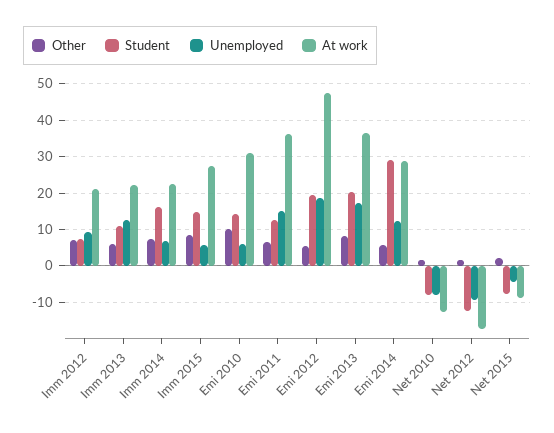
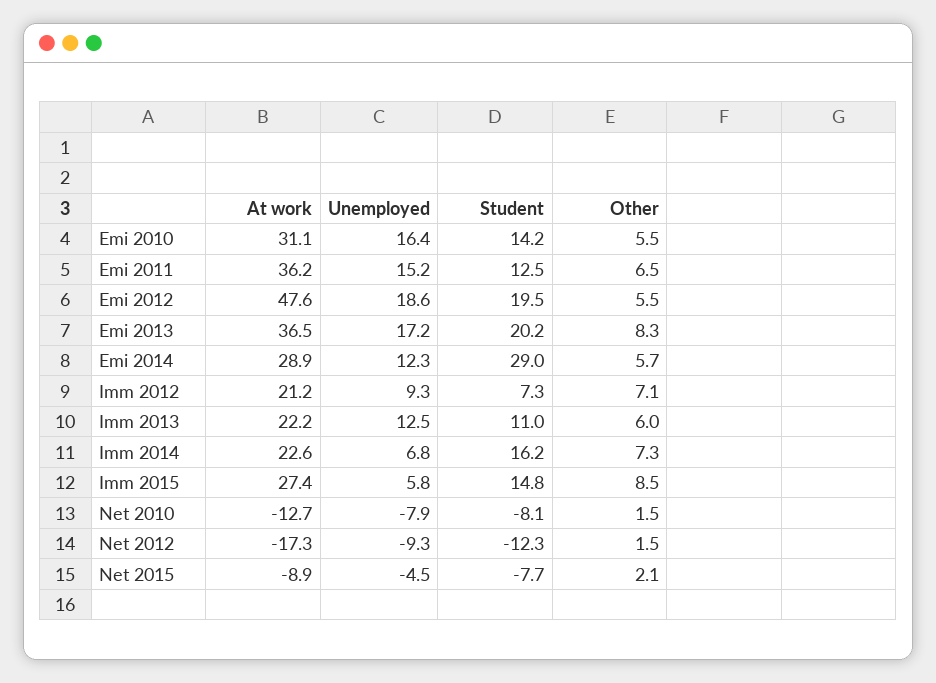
  {
    "Other": {
      "Imm 2012": 7.1,
      "Imm 2013": 6,
      "Imm 2014": 7.3,
      "Imm 2015": 8.5,
-     "Emi 2010": 10,
+     "Emi 2010": 5.5,
      "Emi 2011": 6.5,
      "Emi 2012": 5.5,
      "Emi 2013": 8.3,
      "Emi 2014": 5.7,
      "Net 2010": 1.5,
      "Net 2012": 1.5,
      "Net 2015": 2.1
    },
    "Student": {
      "Imm 2012": 7.3,
      "Imm 2013": 11,
      "Imm 2014": 16.2,
      "Imm 2015": 14.8,
      "Emi 2010": 14.2,
      "Emi 2011": 12.5,
      "Emi 2012": 19.5,
      "Emi 2013": 20.2,
      "Emi 2014": 29,
      "Net 2010": -8.1,
      "Net 2012": -12.3,
      "Net 2015": -7.7
    },
    "Unemployed": {
      "Imm 2012": 9.3,
      "Imm 2013": 12.5,
      "Imm 2014": 6.8,
      "Imm 2015": 5.8,
-     "Emi 2010": 6,
+     "Emi 2010": 16.4,
      "Emi 2011": 15.2,
      "Emi 2012": 18.6,
      "Emi 2013": 17.2,
      "Emi 2014": 12.3,
      "Net 2010": -7.9,
      "Net 2012": -9.3,
      "Net 2015": -4.5
    },
    "At work": {
      "Imm 2012": 21.2,
      "Imm 2013": 22.2,
      "Imm 2014": 22.6,
      "Imm 2015": 27.4,
      "Emi 2010": 31.1,
      "Emi 2011": 36.2,
      "Emi 2012": 47.6,
      "Emi 2013": 36.5,
      "Emi 2014": 28.9,
      "Net 2010": -12.7,
      "Net 2012": -17.3,
      "Net 2015": -8.9
    }
  }

